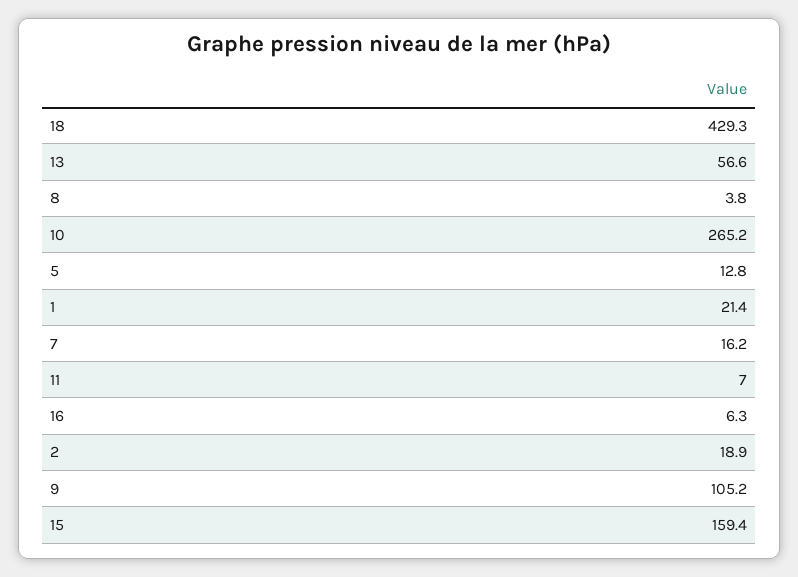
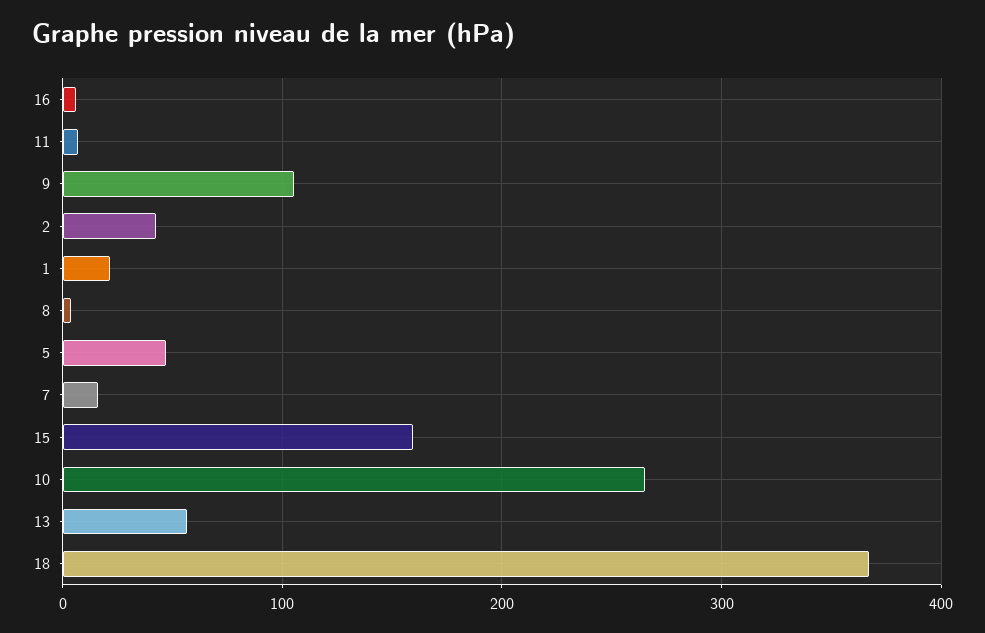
  {
-   "18": 429.3,
+   "18": 370,
    "13": 56.6,
    "8": 3.8,
    "10": 265.2,
-   "5": 12.8,
+   "5": 50,
    "1": 21.4,
    "7": 16.2,
    "11": 7,
    "16": 6.3,
-   "2": 18.9,
+   "2": 40,
    "9": 105.2,
    "15": 159.4
  }

